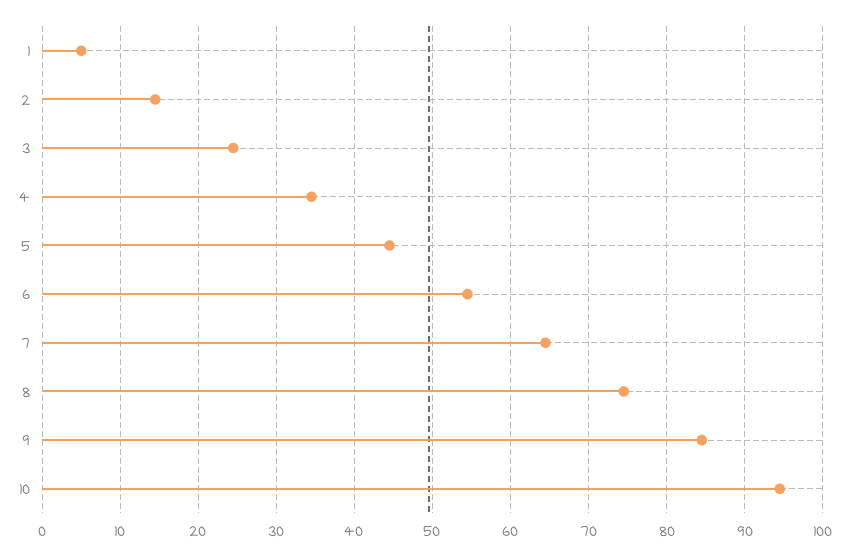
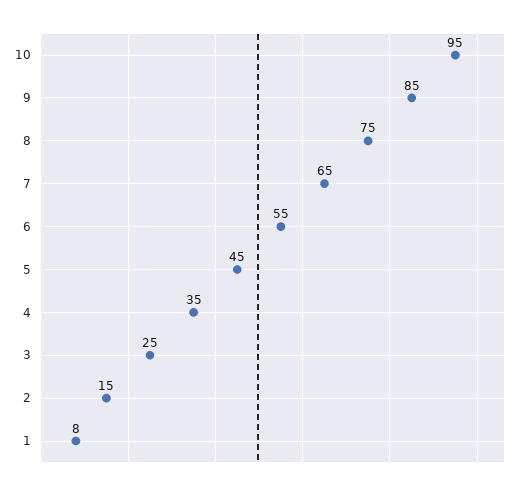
  {
-   "1": 5,
+   "1": 8,
    "2": 15,
    "3": 25,
    "4": 35,
    "5": 45,
    "6": 55,
    "7": 65,
    "8": 75,
    "9": 85,
    "10": 95
  }

